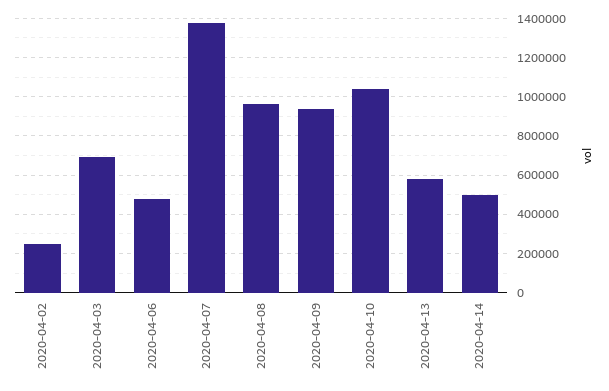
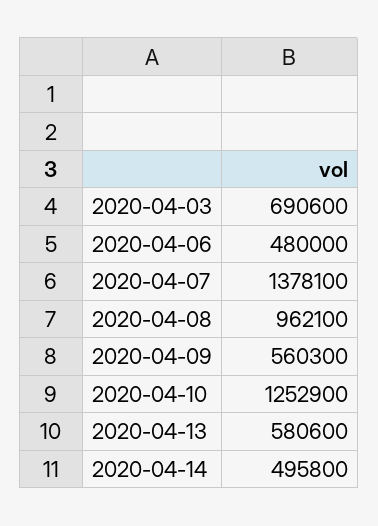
  {
-   "2020-04-02": 250000,
    "2020-04-03": 690600,
    "2020-04-06": 480000,
    "2020-04-07": 1378100,
    "2020-04-08": 962100,
-   "2020-04-09": 950000,
+   "2020-04-09": 560300,
-   "2020-04-10": 1050000,
+   "2020-04-10": 1252900,
    "2020-04-13": 580600,
    "2020-04-14": 495800
  }

